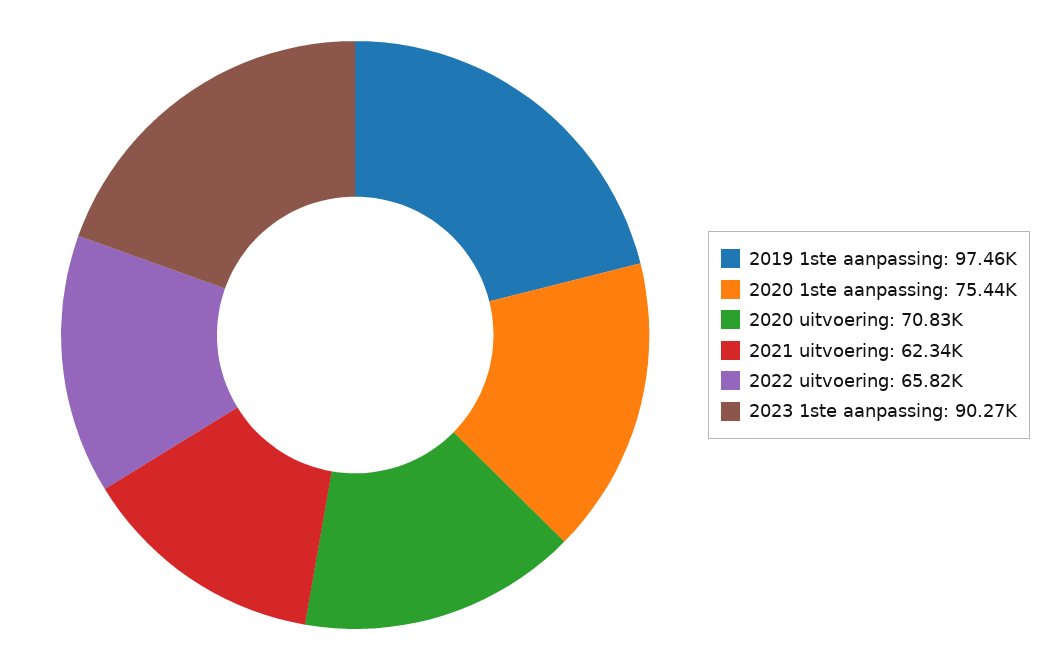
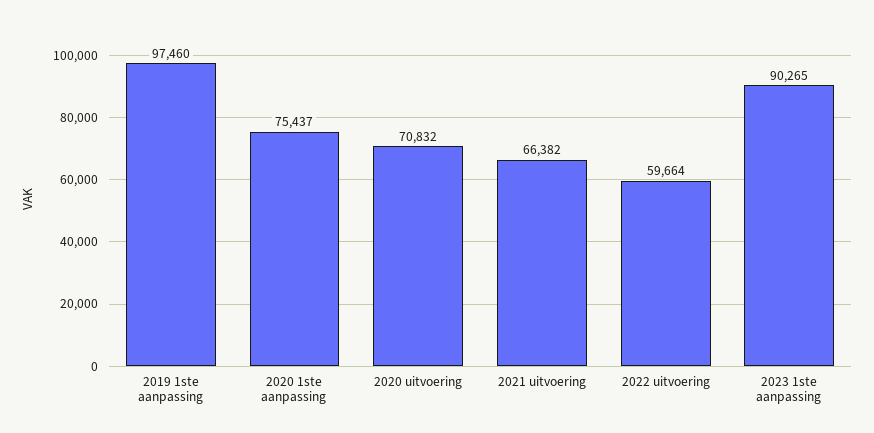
  {
    "2019 1ste aanpassing": 97460,
    "2020 1ste aanpassing": 75437,
    "2020 uitvoering": 70832,
-   "2021 uitvoering": 62340,
+   "2021 uitvoering": 66382,
-   "2022 uitvoering": 65820,
+   "2022 uitvoering": 59664,
    "2023 1ste aanpassing": 90265
  }

